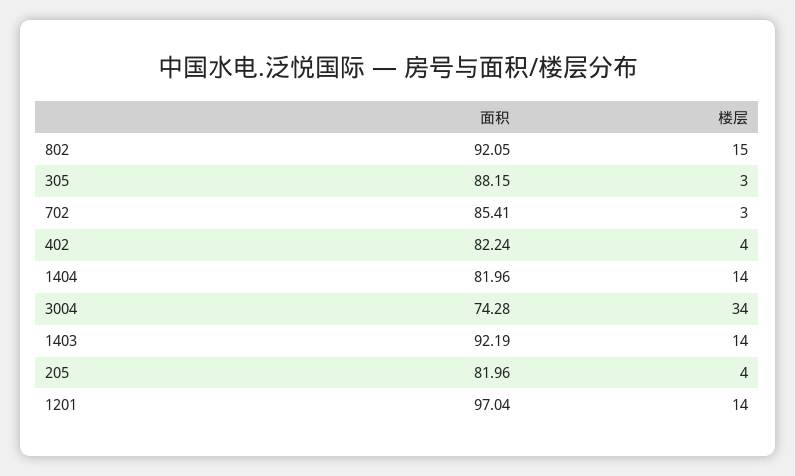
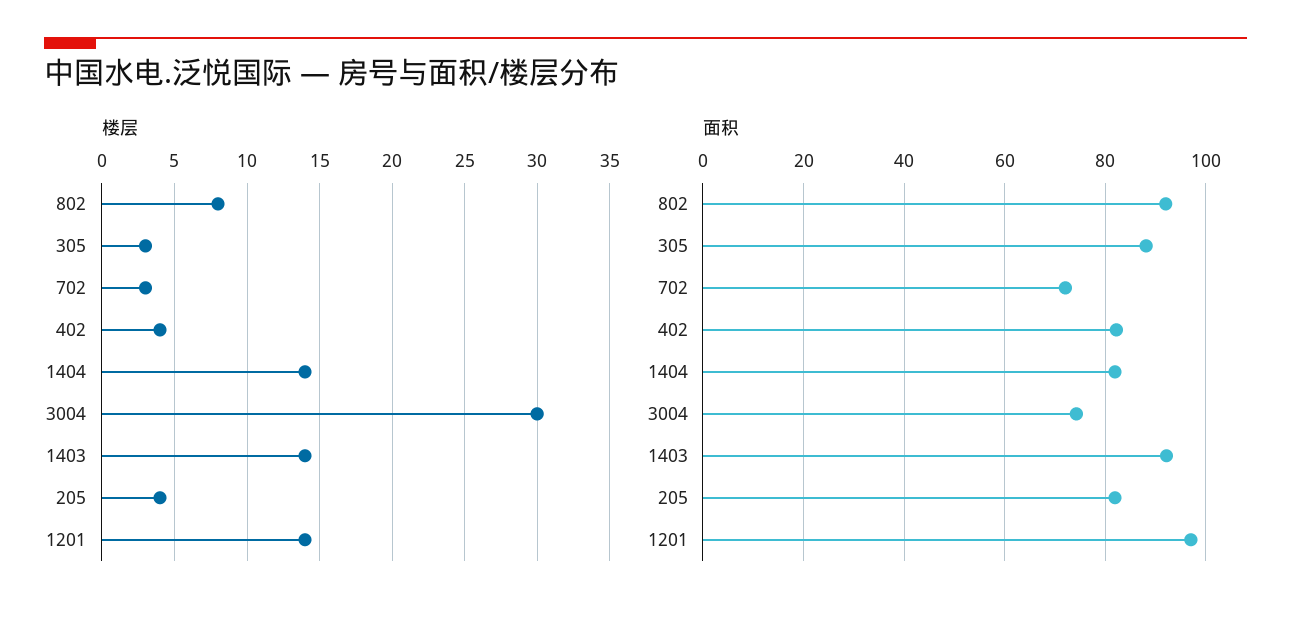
  {
    "面积": {
      "802": 92.05,
      "305": 88.15,
-     "702": 85.41,
+     "702": 72,
      "402": 82.24,
      "1404": 81.96,
      "3004": 74.28,
      "1403": 92.19,
      "205": 81.96,
      "1201": 97.04
    },
    "楼层": {
-     "802": 15,
+     "802": 8,
      "305": 3,
      "702": 3,
      "402": 4,
      "1404": 14,
-     "3004": 34,
+     "3004": 30,
      "1403": 14,
      "205": 4,
      "1201": 14
    }
  }

